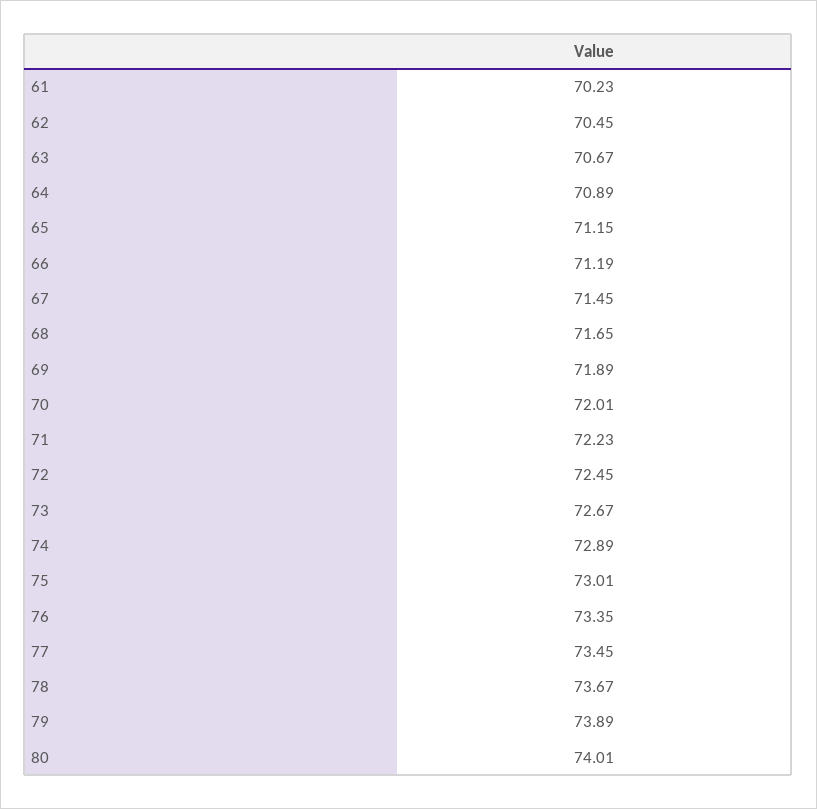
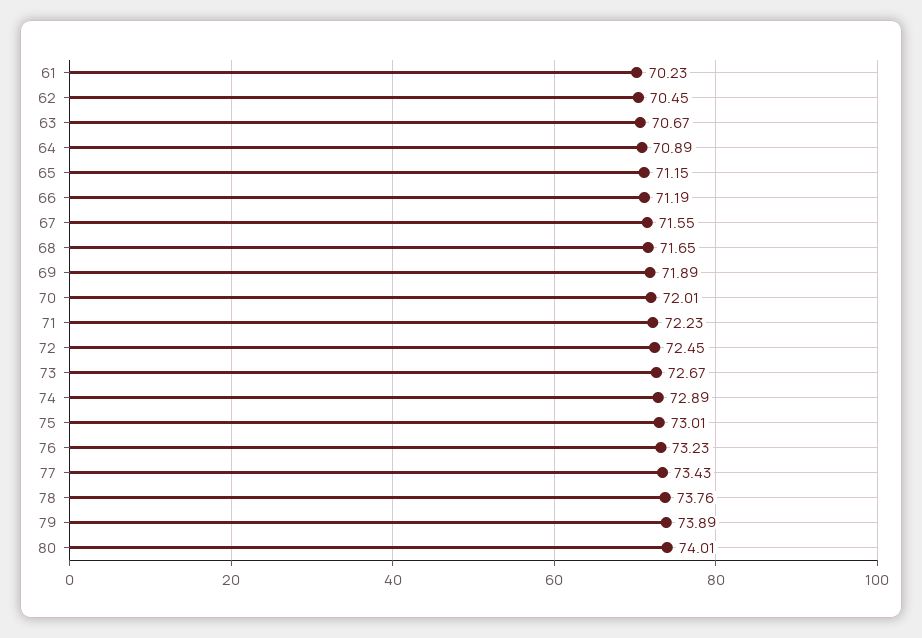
  {
    "61": 70.23,
    "62": 70.45,
    "63": 70.67,
    "64": 70.89,
    "65": 71.15,
    "66": 71.19,
-   "67": 71.45,
+   "67": 71.55,
    "68": 71.65,
    "69": 71.89,
    "70": 72.01,
    "71": 72.23,
    "72": 72.45,
    "73": 72.67,
    "74": 72.89,
    "75": 73.01,
-   "76": 73.35,
+   "76": 73.23,
-   "77": 73.45,
+   "77": 73.43,
-   "78": 73.67,
+   "78": 73.76,
    "79": 73.89,
    "80": 74.01
  }

